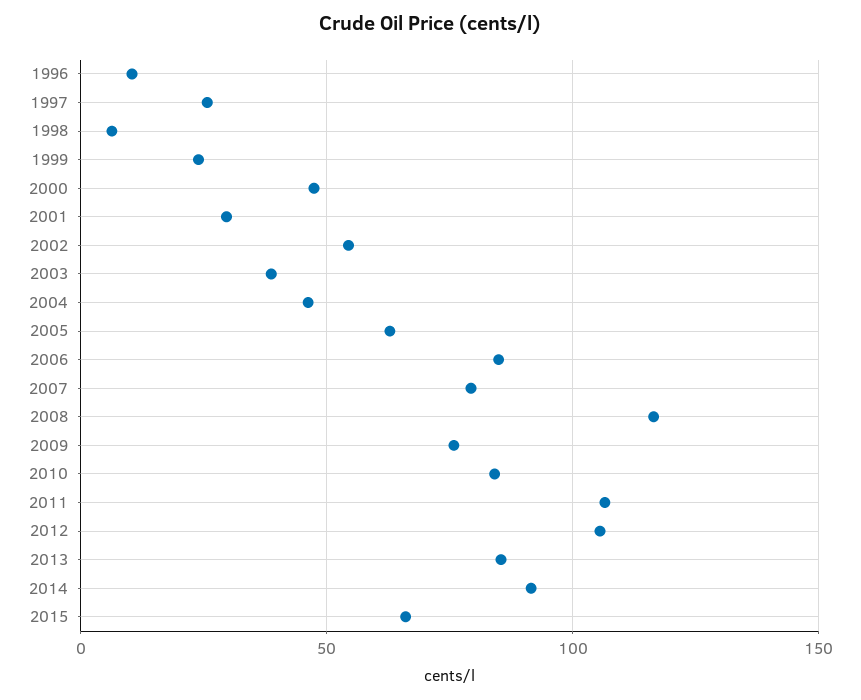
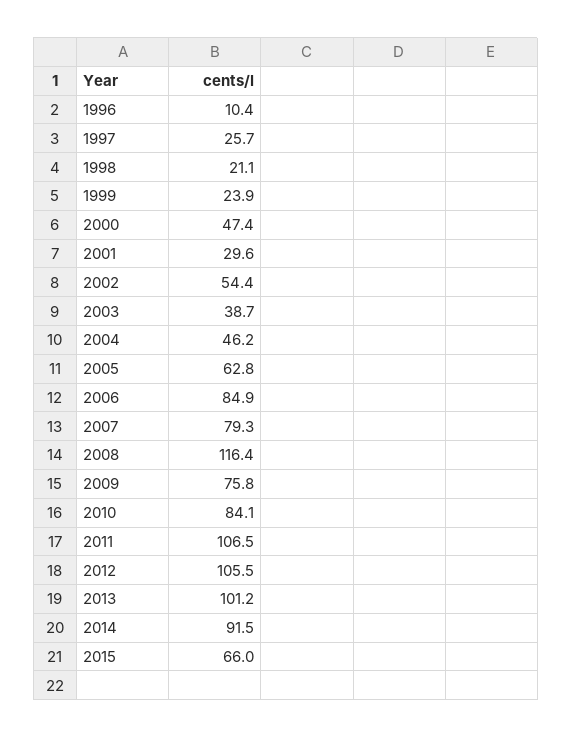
  {
    "1996": 10.4,
    "1997": 25.7,
-   "1998": 5,
+   "1998": 21.1,
    "1999": 23.9,
    "2000": 47.4,
    "2001": 29.6,
    "2002": 54.4,
    "2003": 38.7,
    "2004": 46.2,
    "2005": 62.8,
    "2006": 84.9,
    "2007": 79.3,
    "2008": 116.4,
    "2009": 75.8,
    "2010": 84.1,
    "2011": 106.5,
    "2012": 105.5,
-   "2013": 85,
+   "2013": 101.2,
    "2014": 91.5,
    "2015": 66
  }

